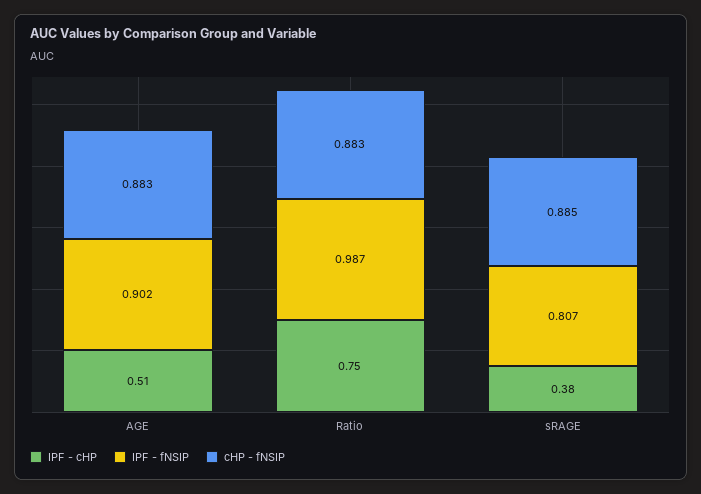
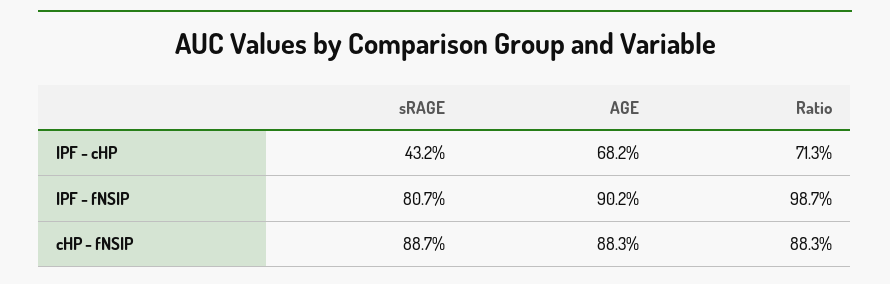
  {
    "IPF - cHP": {
-     "AGE": 0.51,
+     "AGE": 0.682,
-     "Ratio": 0.75,
+     "Ratio": 0.713,
-     "sRAGE": 0.38
+     "sRAGE": 0.432
    },
    "IPF - fNSIP": {
      "AGE": 0.902,
      "Ratio": 0.987,
      "sRAGE": 0.807
    },
    "cHP - fNSIP": {
      "AGE": 0.883,
      "Ratio": 0.883,
-     "sRAGE": 0.885
+     "sRAGE": 0.887
    }
  }

